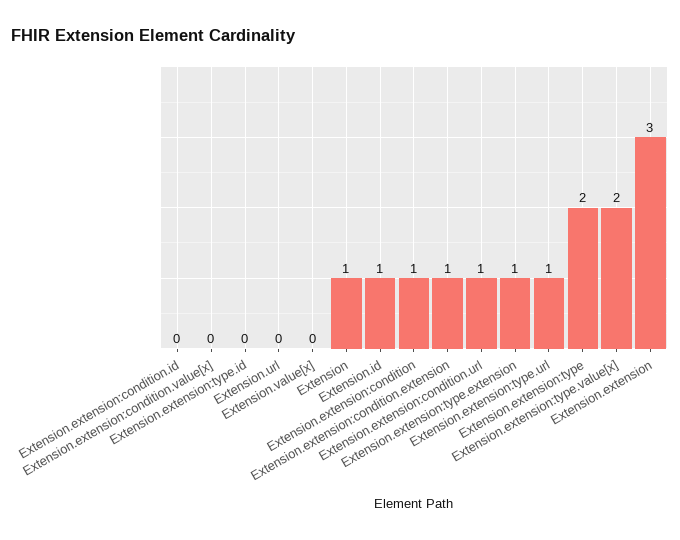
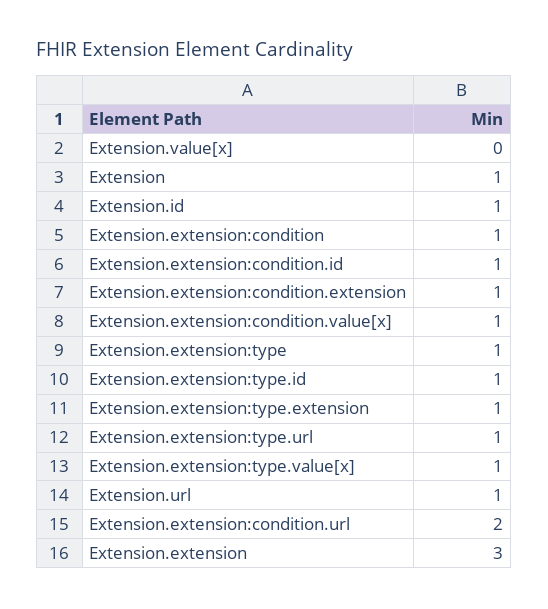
  {
-   "Extension.extension:condition.id": 0,
+   "Extension.extension:condition.id": 1,
-   "Extension.extension:condition.value[x]": 0,
+   "Extension.extension:condition.value[x]": 1,
-   "Extension.extension:type.id": 0,
+   "Extension.extension:type.id": 1,
-   "Extension.url": 0,
+   "Extension.url": 1,
    "Extension.value[x]": 0,
    "Extension": 1,
    "Extension.id": 1,
    "Extension.extension:condition": 1,
    "Extension.extension:condition.extension": 1,
-   "Extension.extension:condition.url": 1,
+   "Extension.extension:condition.url": 2,
    "Extension.extension:type.extension": 1,
    "Extension.extension:type.url": 1,
-   "Extension.extension:type": 2,
+   "Extension.extension:type": 1,
-   "Extension.extension:type.value[x]": 2,
+   "Extension.extension:type.value[x]": 1,
    "Extension.extension": 3
  }

